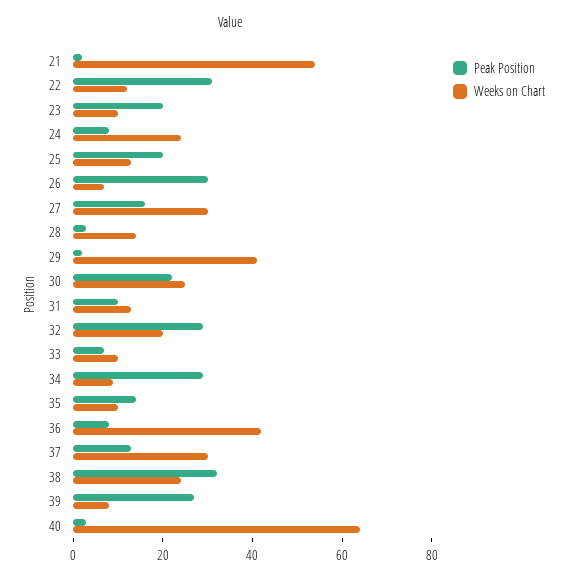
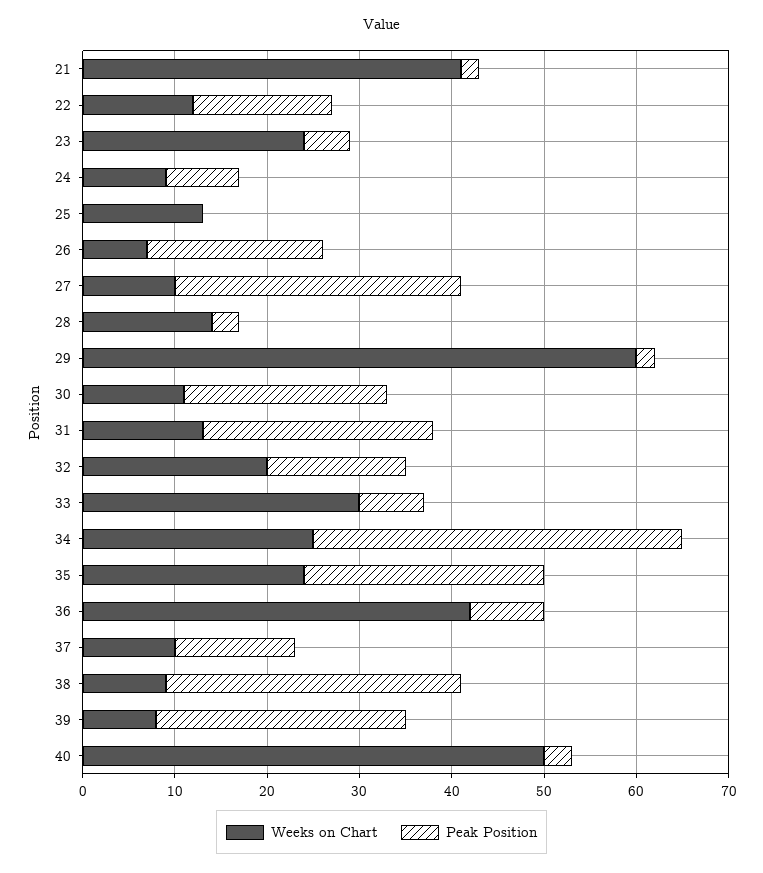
  {
    "Peak Position": {
      "21": 2,
-     "22": 30,
+     "22": 15,
-     "23": 20,
+     "23": 5,
      "24": 8,
-     "25": 20,
+     "25": 0,
-     "26": 30,
+     "26": 19,
-     "27": 15,
+     "27": 31,
      "28": 3,
      "29": 2,
      "30": 22,
-     "31": 10,
+     "31": 25,
-     "32": 30,
+     "32": 15,
      "33": 7,
-     "34": 30,
+     "34": 40,
-     "35": 15,
+     "35": 26,
      "36": 8,
      "37": 13,
      "38": 32,
      "39": 27,
      "40": 3
    },
    "Weeks on Chart": {
-     "21": 55,
+     "21": 41,
      "22": 12,
-     "23": 10,
+     "23": 24,
-     "24": 25,
+     "24": 9,
      "25": 13,
      "26": 7,
-     "27": 30,
+     "27": 10,
      "28": 14,
-     "29": 40,
+     "29": 60,
-     "30": 25,
+     "30": 11,
      "31": 13,
      "32": 20,
-     "33": 10,
+     "33": 30,
-     "34": 10,
+     "34": 25,
-     "35": 10,
+     "35": 24,
      "36": 42,
-     "37": 30,
+     "37": 10,
-     "38": 25,
+     "38": 9,
      "39": 8,
-     "40": 65
+     "40": 50
    }
  }

